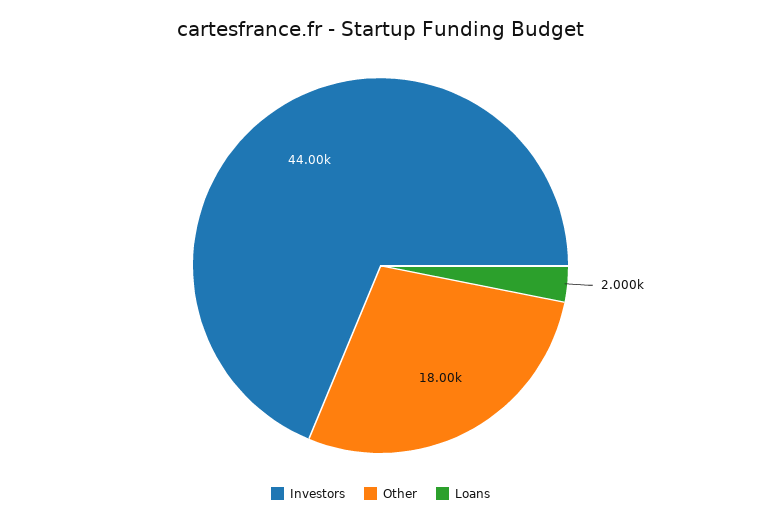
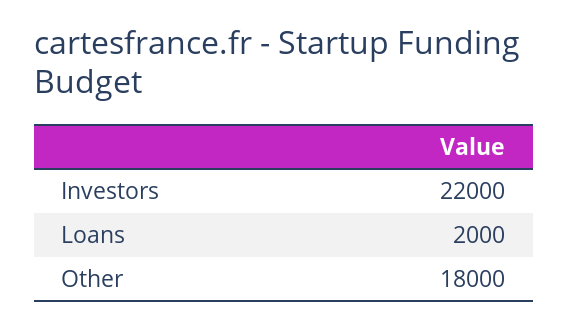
  {
-   "Investors": 44000,
+   "Investors": 22000,
    "Other": 18000,
    "Loans": 2000
  }

